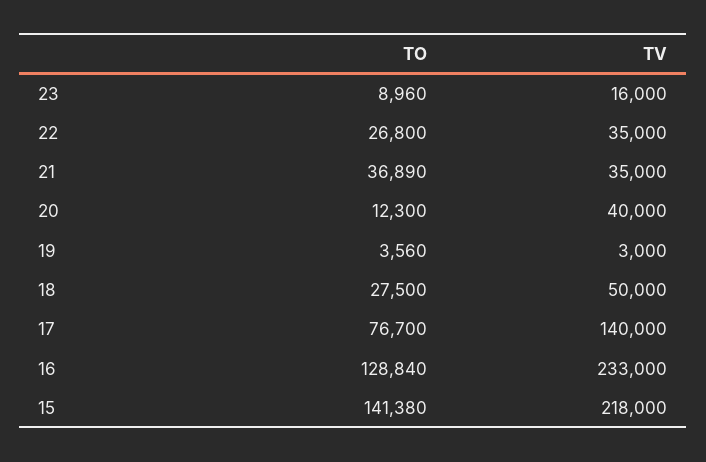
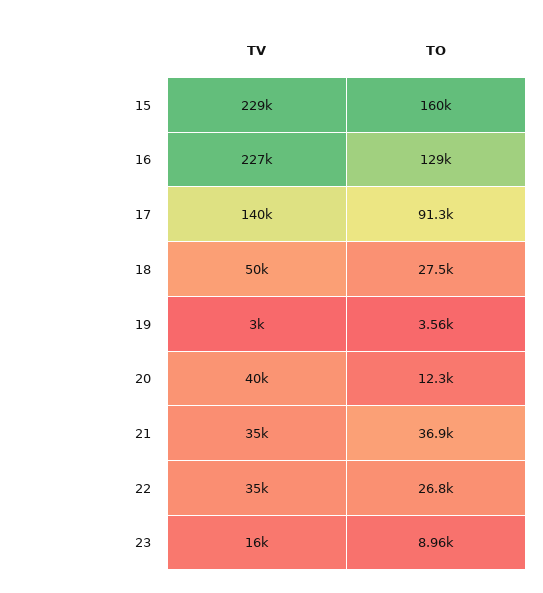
  {
    "TO": {
      "23": 8960,
      "22": 26800,
      "21": 36890,
      "20": 12300,
      "19": 3560,
      "18": 27500,
-     "17": 76700,
+     "17": 91300,
      "16": 128840,
-     "15": 141380
+     "15": 160000
    },
    "TV": {
      "23": 16000,
      "22": 35000,
      "21": 35000,
      "20": 40000,
      "19": 3000,
      "18": 50000,
      "17": 140000,
-     "16": 233000,
+     "16": 227000,
-     "15": 218000
+     "15": 229000
    }
  }

